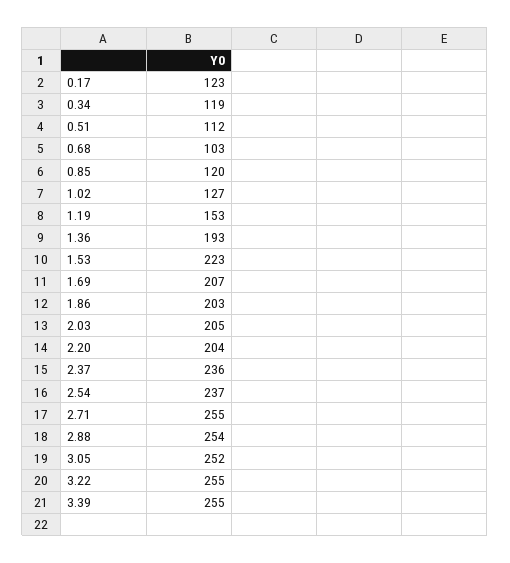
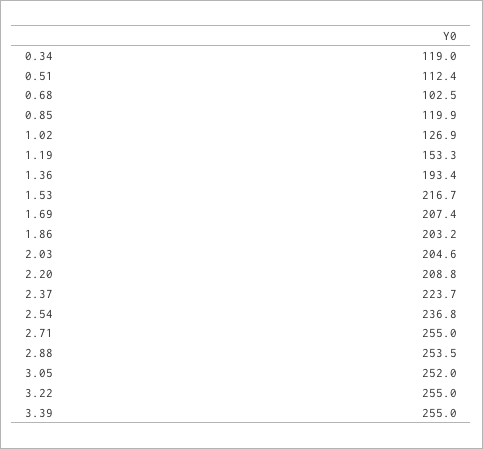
  {
-   "0.17": 123,
    "0.34": 119,
    "0.51": 112.4,
    "0.68": 102.5,
    "0.85": 119.9,
    "1.02": 126.9,
    "1.19": 153.3,
    "1.36": 193.4,
-   "1.53": 223,
+   "1.53": 216.7,
    "1.69": 207.4,
    "1.86": 203.2,
    "2.03": 204.6,
-   "2.20": 204,
+   "2.20": 208.8,
-   "2.37": 236,
+   "2.37": 223.7,
    "2.54": 236.8,
    "2.71": 255,
    "2.88": 253.5,
    "3.05": 252,
    "3.22": 255,
    "3.39": 255
  }

